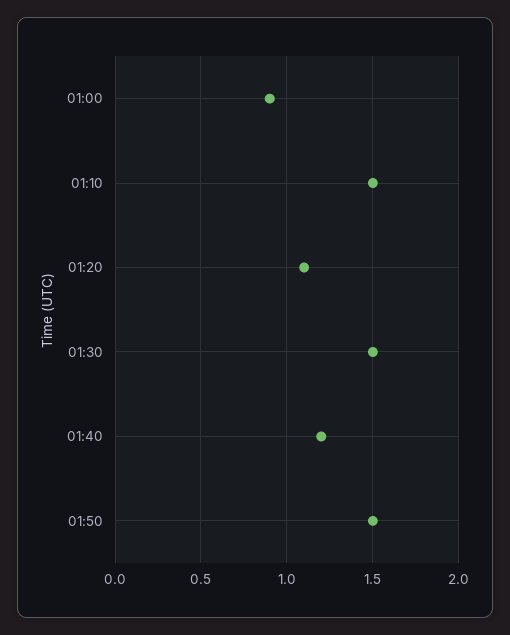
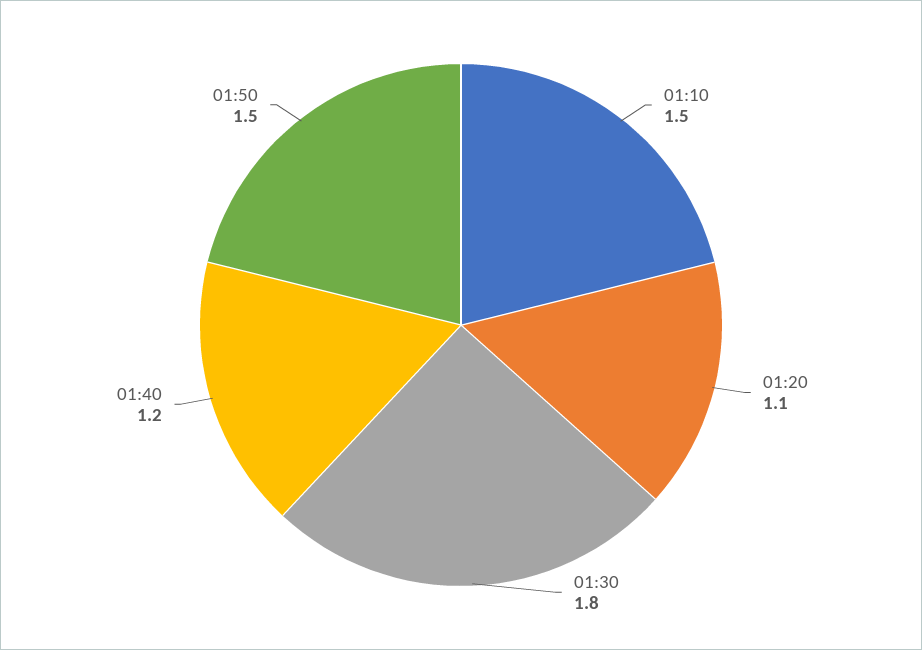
  {
-   "01:00": 0.9,
    "01:10": 1.5,
    "01:20": 1.1,
-   "01:30": 1.5,
+   "01:30": 1.8,
    "01:40": 1.2,
    "01:50": 1.5
  }

